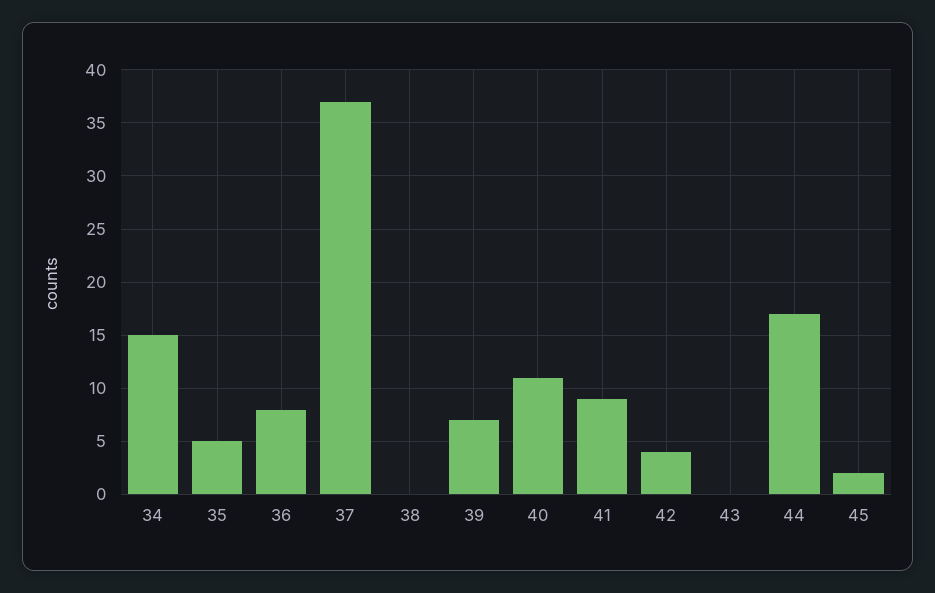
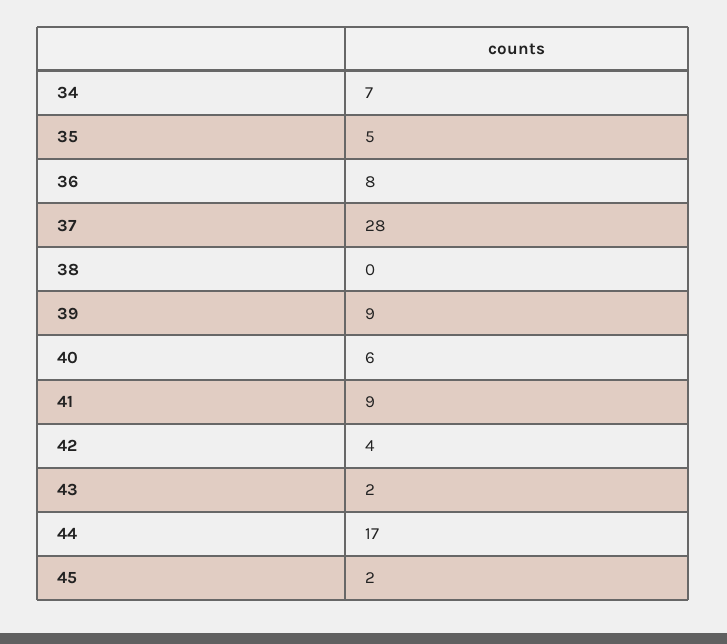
  {
-   "34": 15,
+   "34": 7,
    "35": 5,
    "36": 8,
-   "37": 37,
+   "37": 28,
    "38": 0,
-   "39": 7,
+   "39": 9,
-   "40": 11,
+   "40": 6,
    "41": 9,
    "42": 4,
-   "43": 0,
+   "43": 2,
    "44": 17,
    "45": 2
  }

